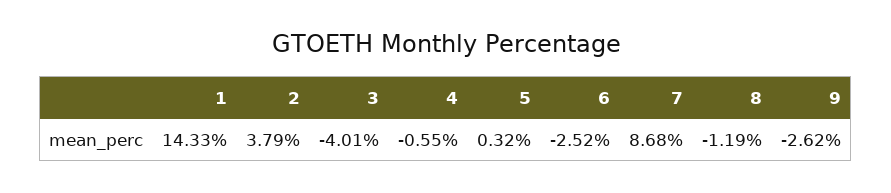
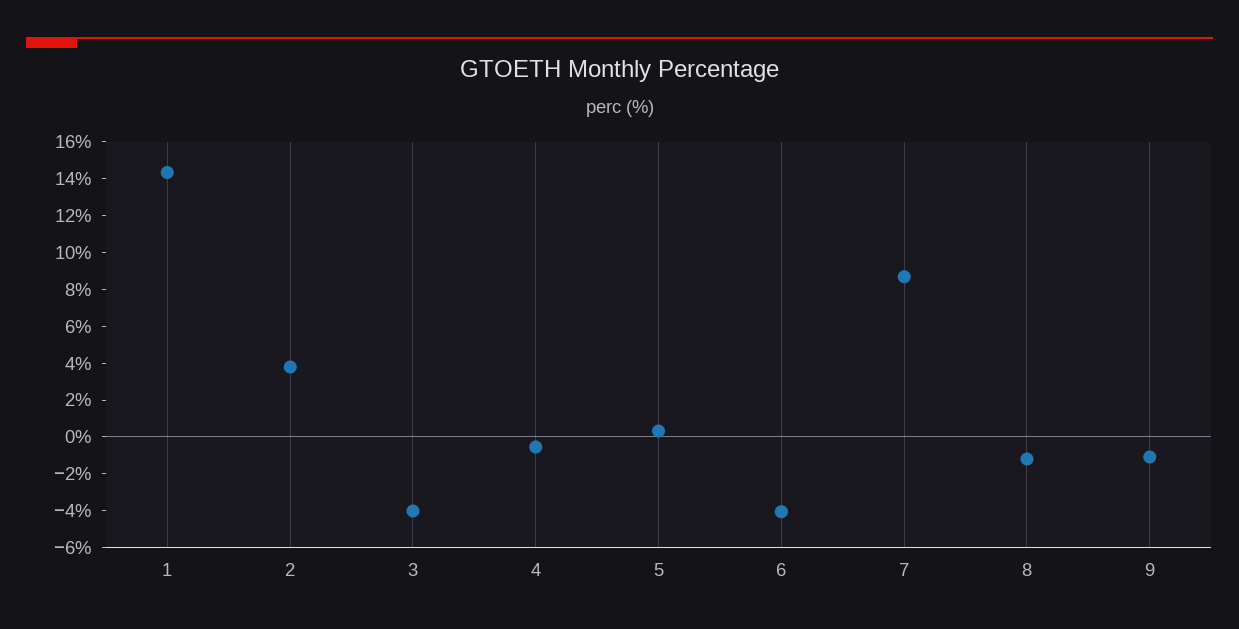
  {
    "1": 14.33,
    "2": 3.79,
    "3": -4.01,
    "4": -0.55,
    "5": 0.32,
-   "6": -2.52,
+   "6": -4,
    "7": 8.68,
    "8": -1.19,
-   "9": -2.62
+   "9": -1
  }

